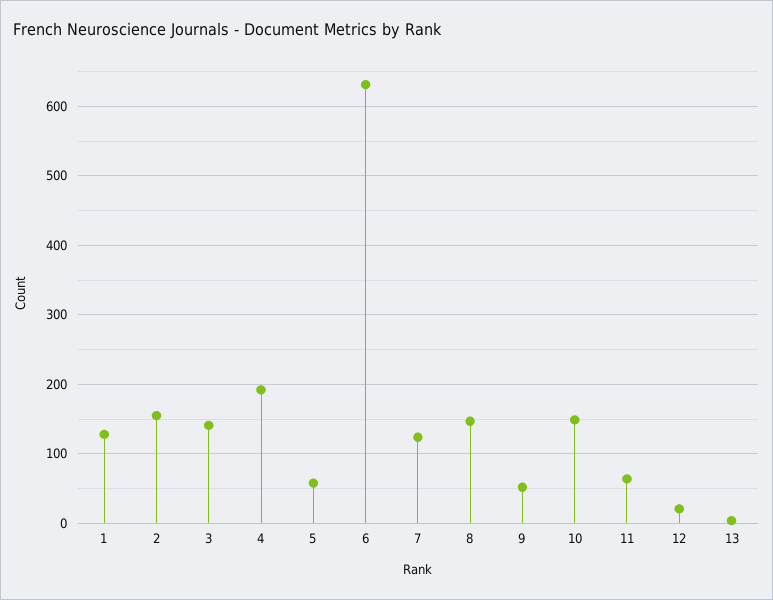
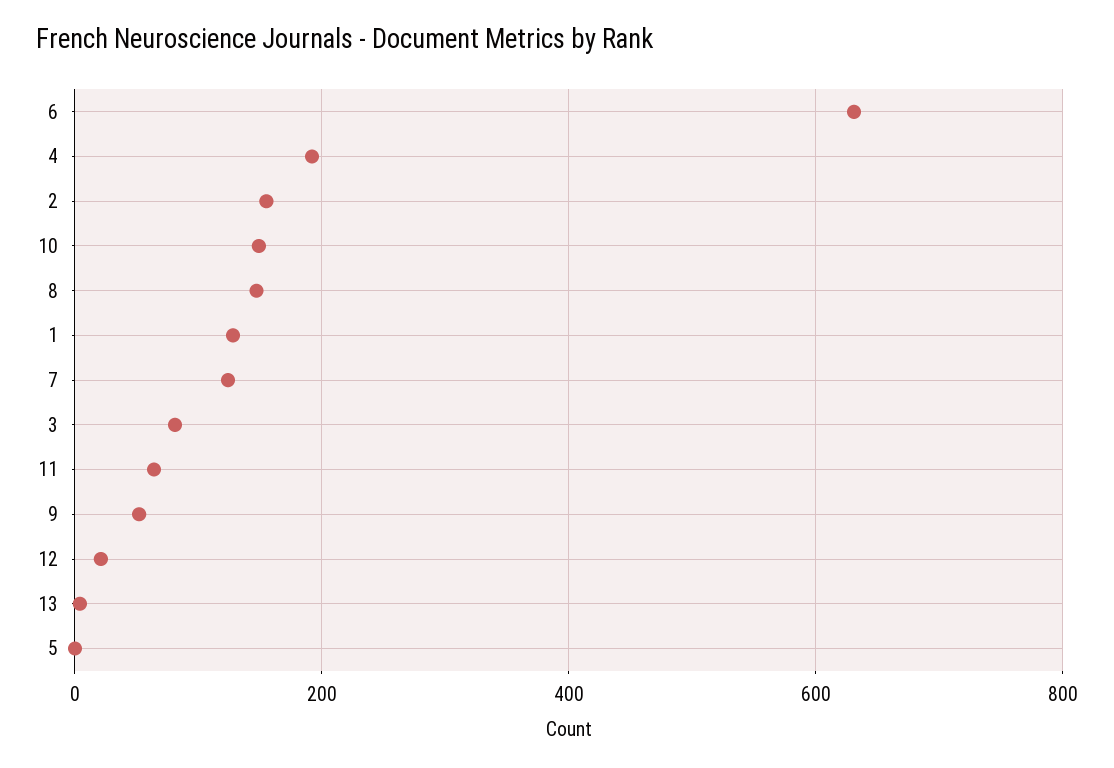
  {
    "1": 130,
    "2": 160,
-   "3": 140,
+   "3": 80,
    "4": 190,
-   "5": 60,
+   "5": 0,
    "6": 630,
    "7": 120,
    "8": 150,
    "9": 50,
    "10": 150,
    "11": 60,
    "12": 20,
    "13": 0
  }

